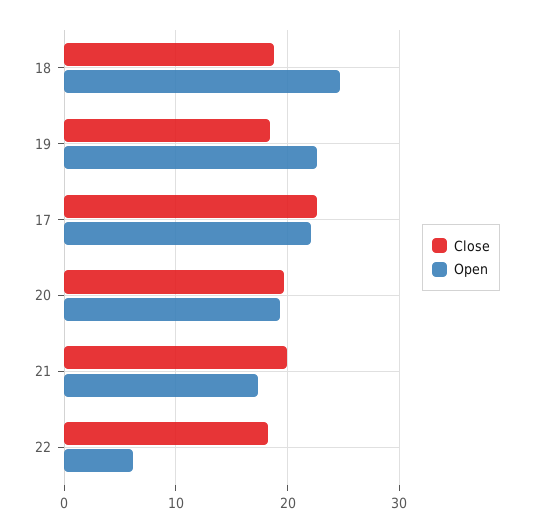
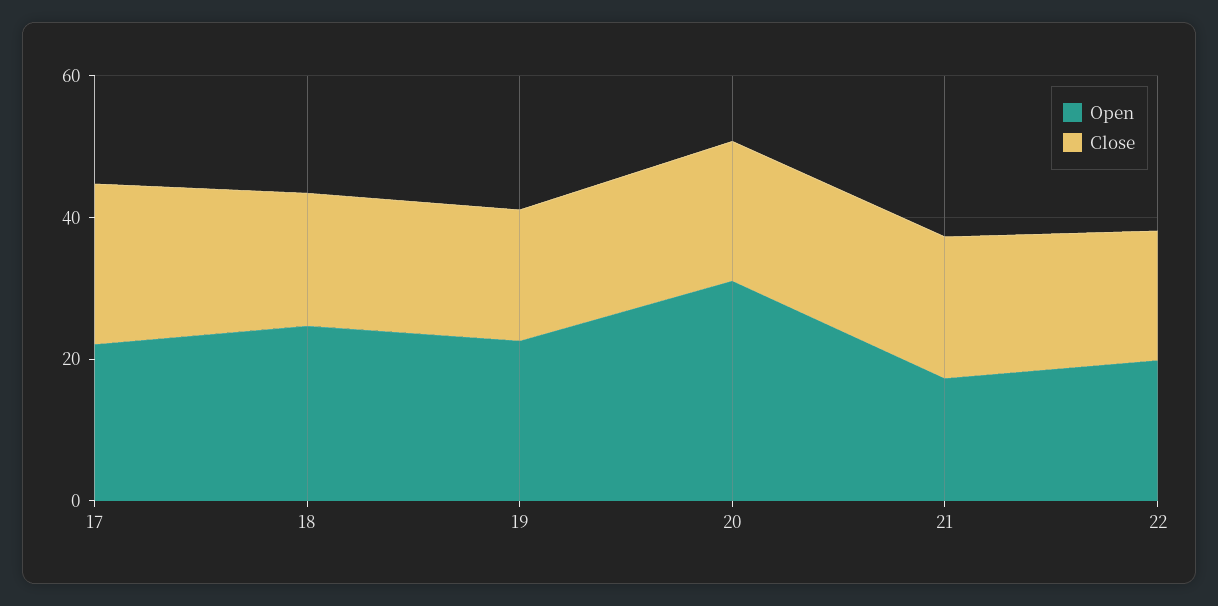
  {
    "Close": {
      "18": 19,
      "19": 18,
      "17": 23,
      "20": 20,
      "21": 20,
      "22": 18
    },
    "Open": {
      "18": 25,
      "19": 23,
      "17": 22,
-     "20": 19,
+     "20": 30,
      "21": 17,
-     "22": 6
+     "22": 20
    }
  }

